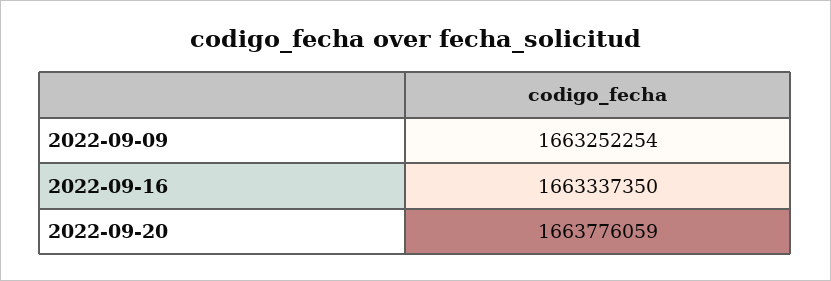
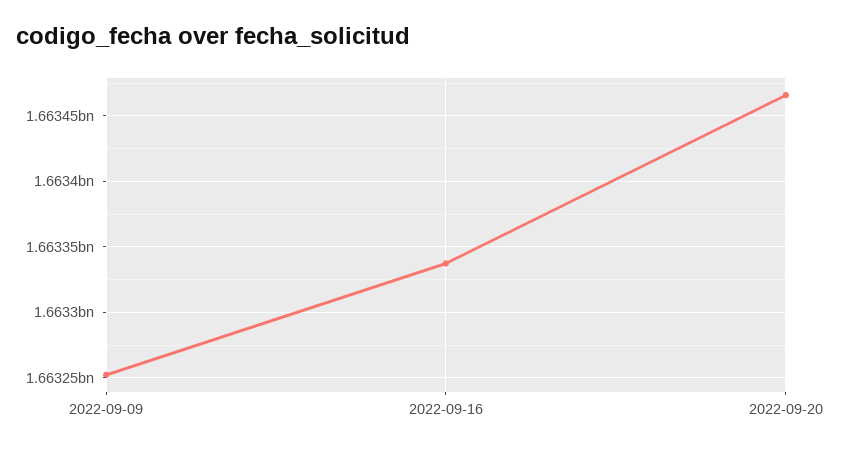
  {
    "2022-09-09": 1663252254,
    "2022-09-16": 1663337350,
-   "2022-09-20": 1663776059
+   "2022-09-20": 1663465000
  }

